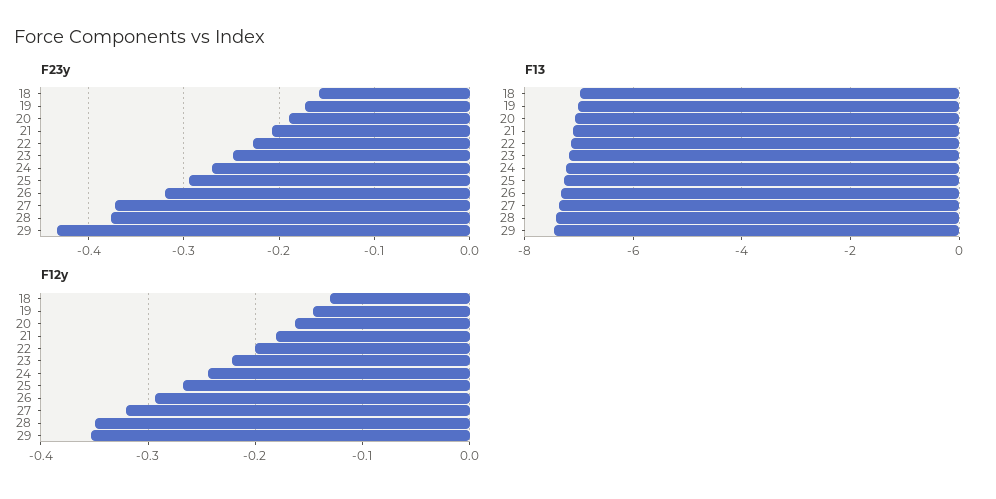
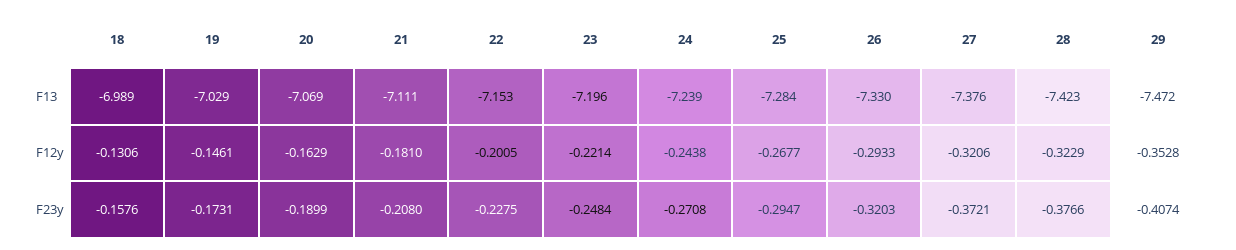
  {
    "F23y": {
      "18": -0.1576,
      "19": -0.1731,
      "20": -0.1899,
      "21": -0.208,
      "22": -0.2275,
      "23": -0.2484,
      "24": -0.2708,
      "25": -0.2947,
      "26": -0.3203,
      "27": -0.3721,
      "28": -0.3766,
-     "29": -0.43
+     "29": -0.4074
    },
    "F13": {
      "18": -6.989,
      "19": -7.029,
      "20": -7.069,
      "21": -7.111,
      "22": -7.153,
      "23": -7.196,
      "24": -7.239,
      "25": -7.284,
      "26": -7.33,
      "27": -7.376,
      "28": -7.423,
      "29": -7.472
    },
    "F12y": {
      "18": -0.1306,
      "19": -0.1461,
      "20": -0.1629,
      "21": -0.181,
      "22": -0.2005,
      "23": -0.2214,
      "24": -0.2438,
      "25": -0.2677,
      "26": -0.2933,
      "27": -0.3206,
-     "28": -0.35,
+     "28": -0.3229,
      "29": -0.3528
    }
  }

